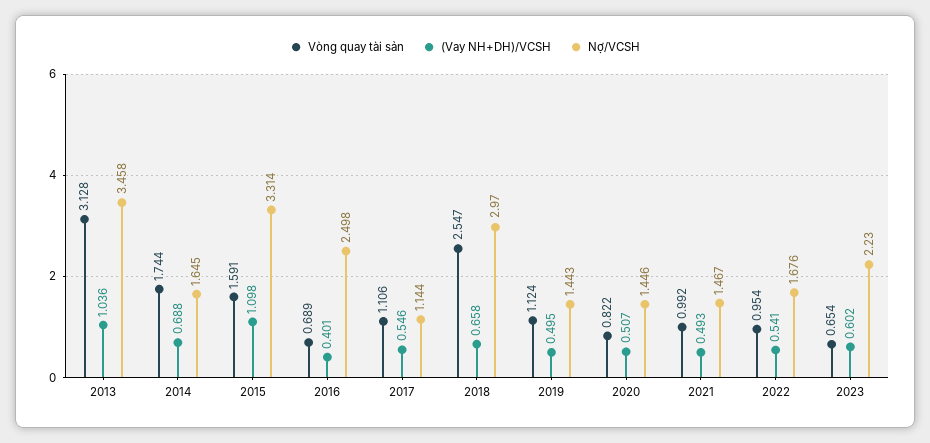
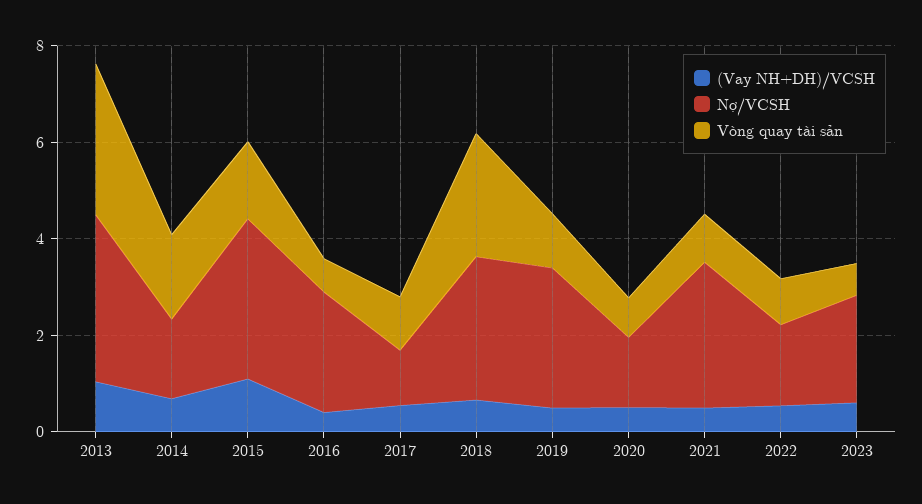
  {
    "Vòng quay tài sản": {
      "2013": 3.128,
      "2014": 1.744,
      "2015": 1.591,
      "2016": 0.689,
      "2017": 1.106,
      "2018": 2.547,
      "2019": 1.124,
      "2020": 0.822,
      "2021": 0.992,
      "2022": 0.954,
      "2023": 0.654
    },
    "(Vay NH+DH)/VCSH": {
      "2013": 1.036,
      "2014": 0.688,
      "2015": 1.098,
      "2016": 0.401,
      "2017": 0.546,
      "2018": 0.658,
      "2019": 0.495,
      "2020": 0.507,
      "2021": 0.493,
      "2022": 0.541,
      "2023": 0.602
    },
    "Nợ/VCSH": {
      "2013": 3.458,
      "2014": 1.645,
      "2015": 3.314,
      "2016": 2.498,
      "2017": 1.144,
      "2018": 2.97,
-     "2019": 1.443,
+     "2019": 3,
      "2020": 1.446,
-     "2021": 1.467,
+     "2021": 3,
      "2022": 1.676,
      "2023": 2.23
    }
  }

